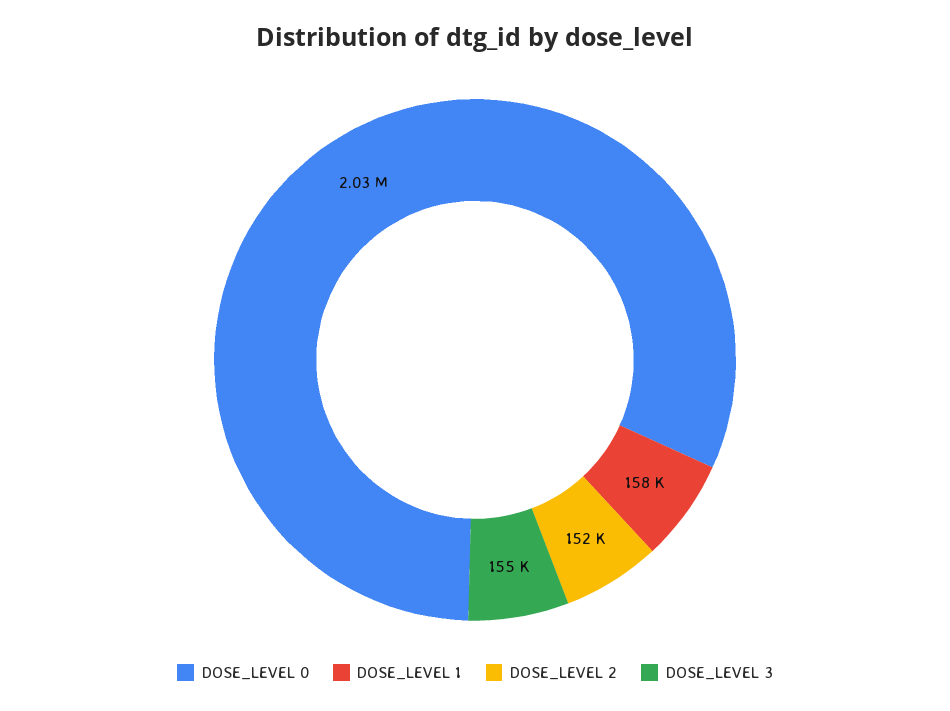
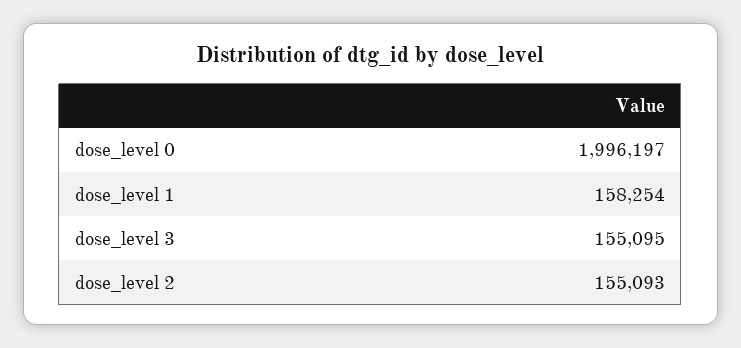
  {
-   "DOSE_LEVEL 0": 2030000,
+   "DOSE_LEVEL 0": 1996197,
    "DOSE_LEVEL 1": 158254,
-   "DOSE_LEVEL 2": 152000,
+   "DOSE_LEVEL 2": 155093,
    "DOSE_LEVEL 3": 155095
  }

